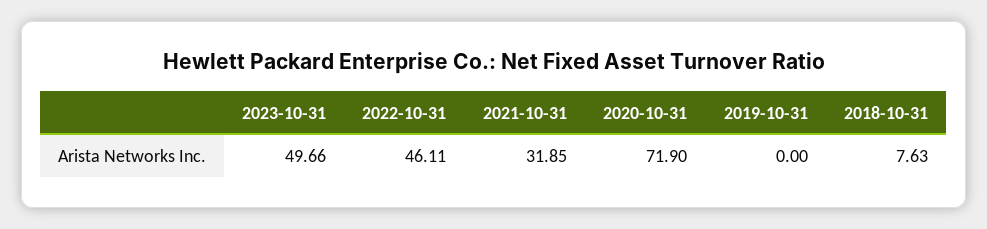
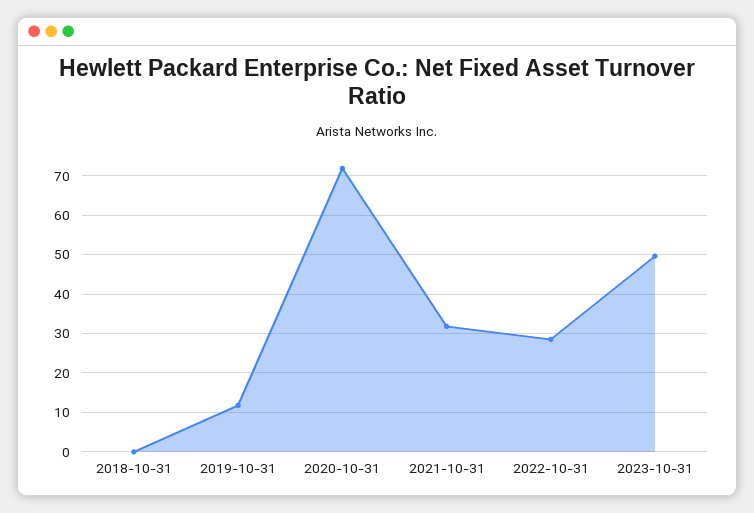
  {
    "2023-10-31": 49.66,
-   "2022-10-31": 46.11,
+   "2022-10-31": 28,
    "2021-10-31": 31.85,
    "2020-10-31": 71.9,
-   "2019-10-31": 0,
+   "2019-10-31": 12,
-   "2018-10-31": 7.63
+   "2018-10-31": 0
  }

